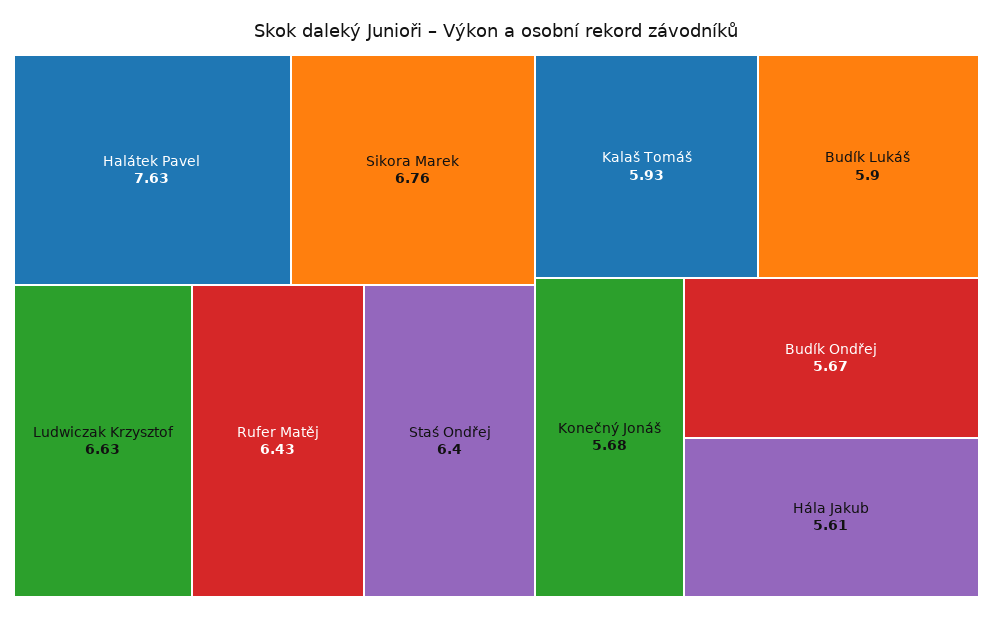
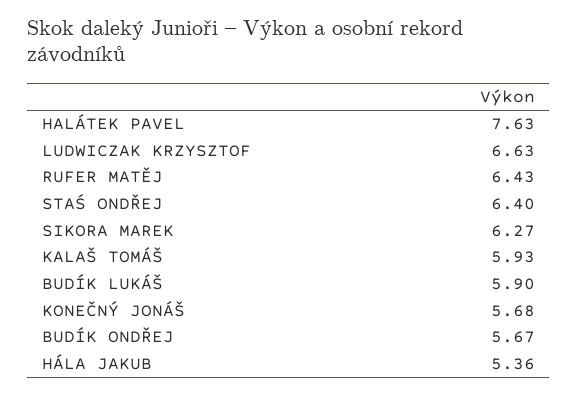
  {
    "Halátek Pavel": 7.63,
-   "Sikora Marek": 6.76,
+   "Sikora Marek": 6.27,
    "Ludwiczak Krzysztof": 6.63,
    "Rufer Matěj": 6.43,
    "Staś Ondřej": 6.4,
    "Kalaš Tomáš": 5.93,
    "Budík Lukáš": 5.9,
    "Konečný Jonáš": 5.68,
    "Budík Ondřej": 5.67,
-   "Hála Jakub": 5.61
+   "Hála Jakub": 5.36
  }

